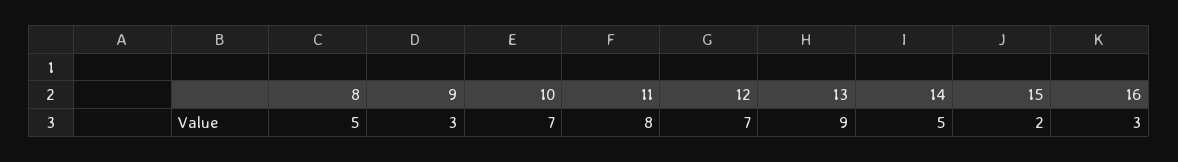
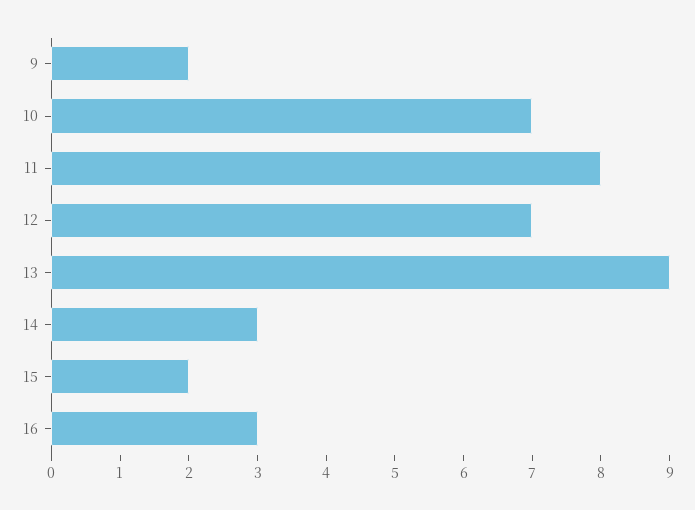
  {
-   "8": 5,
-   "9": 3,
+   "9": 2,
    "10": 7,
    "11": 8,
    "12": 7,
    "13": 9,
-   "14": 5,
+   "14": 3,
    "15": 2,
    "16": 3
  }

